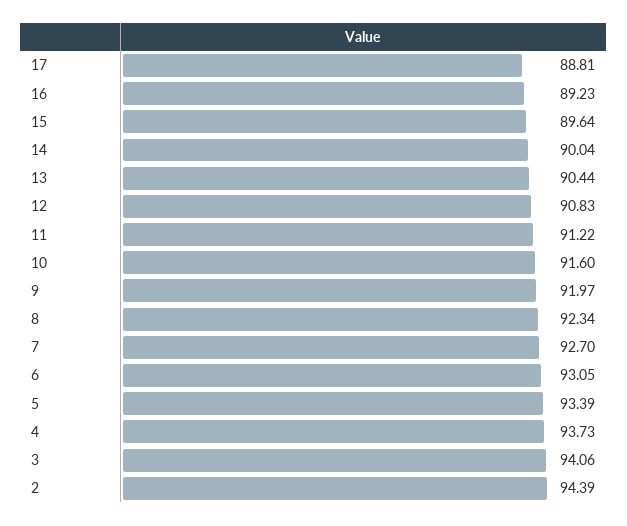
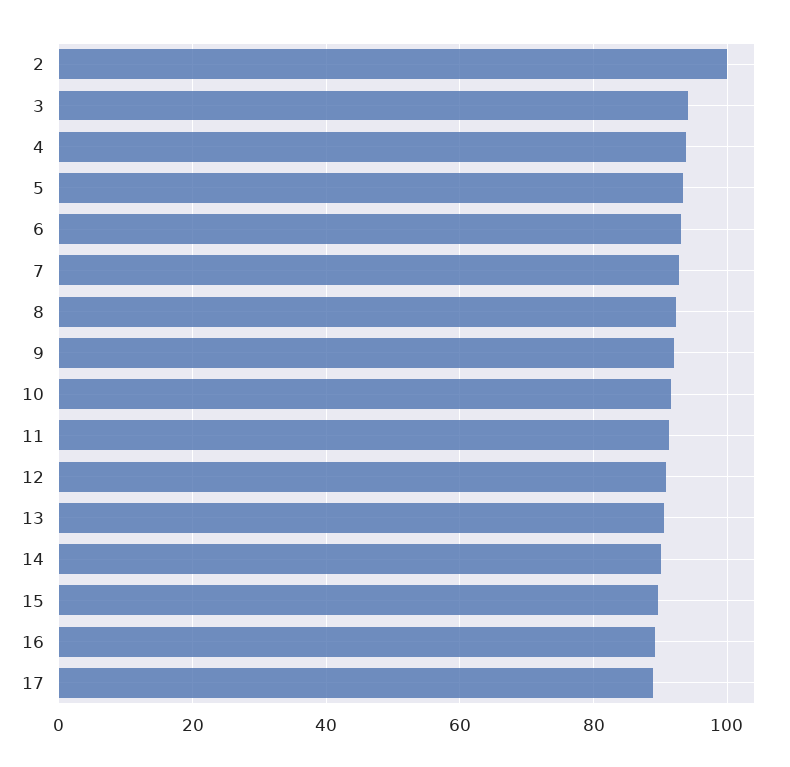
  {
    "17": 88.81,
    "16": 89.23,
    "15": 89.64,
    "14": 90.04,
    "13": 90.44,
    "12": 90.83,
    "11": 91.22,
    "10": 91.6,
    "9": 91.97,
    "8": 92.34,
    "7": 92.7,
    "6": 93.05,
    "5": 93.39,
    "4": 93.73,
    "3": 94.06,
-   "2": 94.39
+   "2": 100
  }

